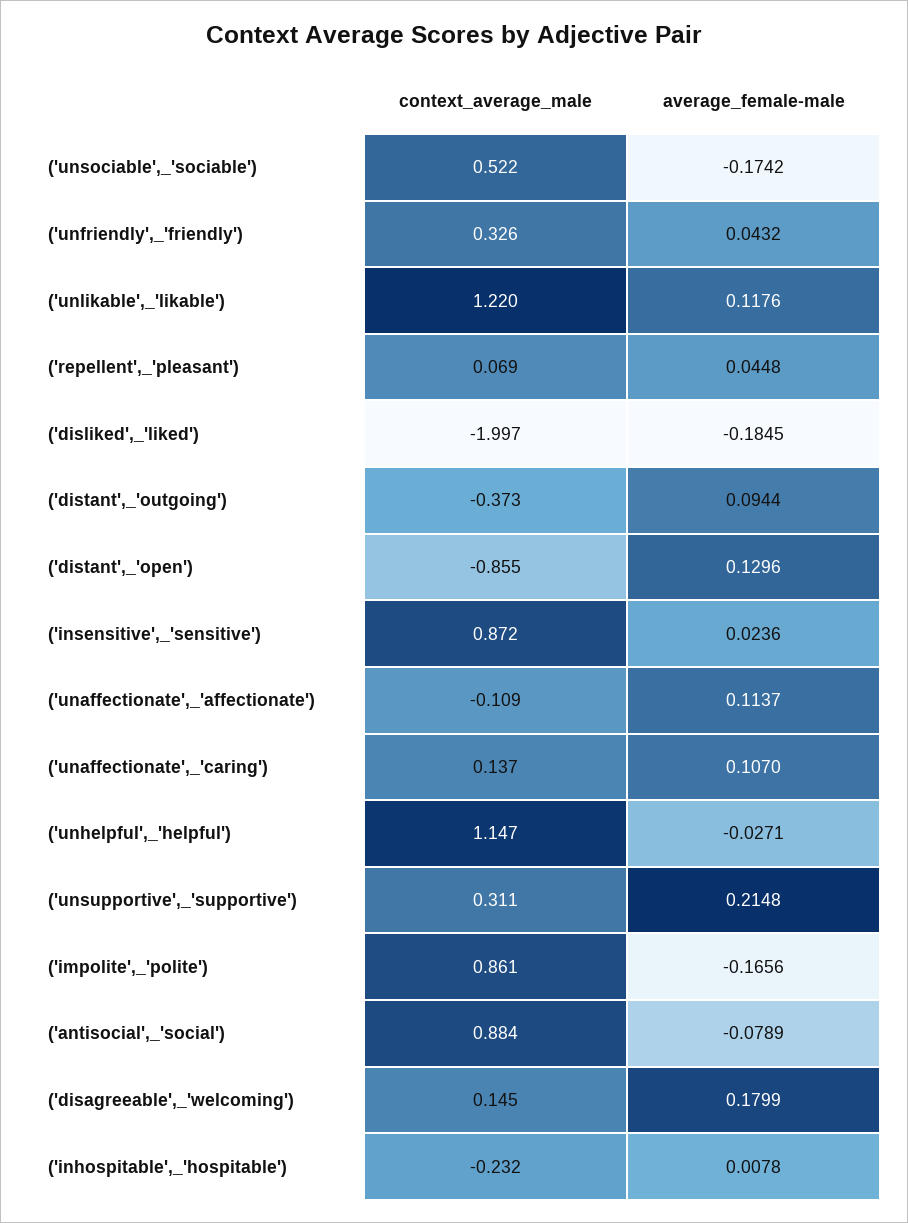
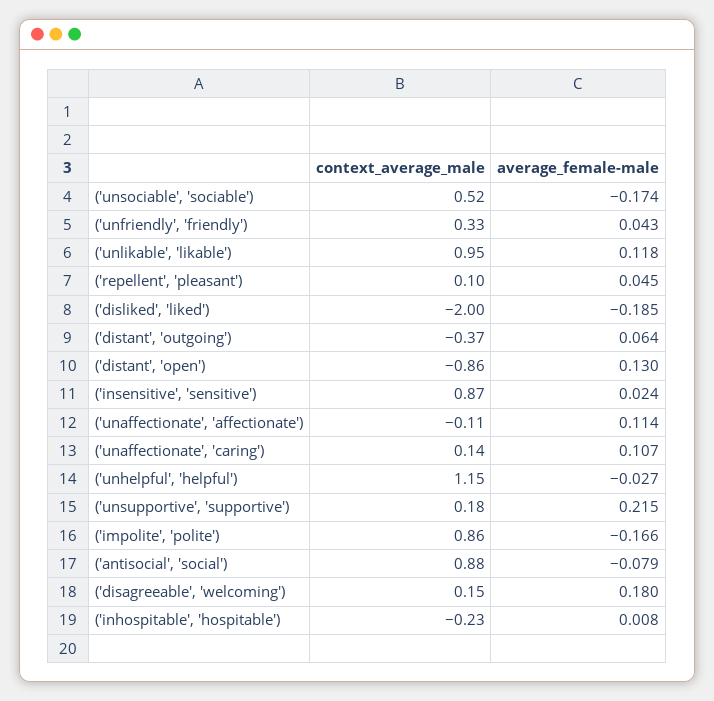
  {
    "context_average_male": {
      "('unsociable',_'sociable')": 0.522,
      "('unfriendly',_'friendly')": 0.326,
-     "('unlikable',_'likable')": 1.22,
+     "('unlikable',_'likable')": 0.95,
-     "('repellent',_'pleasant')": 0.069,
+     "('repellent',_'pleasant')": 0.1,
      "('disliked',_'liked')": -1.997,
      "('distant',_'outgoing')": -0.373,
      "('distant',_'open')": -0.855,
      "('insensitive',_'sensitive')": 0.872,
      "('unaffectionate',_'affectionate')": -0.109,
      "('unaffectionate',_'caring')": 0.137,
      "('unhelpful',_'helpful')": 1.147,
-     "('unsupportive',_'supportive')": 0.311,
+     "('unsupportive',_'supportive')": 0.18,
      "('impolite',_'polite')": 0.861,
      "('antisocial',_'social')": 0.884,
      "('disagreeable',_'welcoming')": 0.145,
      "('inhospitable',_'hospitable')": -0.232
    },
    "average_female-male": {
      "('unsociable',_'sociable')": -0.1742,
      "('unfriendly',_'friendly')": 0.0432,
      "('unlikable',_'likable')": 0.1176,
      "('repellent',_'pleasant')": 0.0448,
      "('disliked',_'liked')": -0.1845,
-     "('distant',_'outgoing')": 0.0944,
+     "('distant',_'outgoing')": 0.064,
      "('distant',_'open')": 0.1296,
      "('insensitive',_'sensitive')": 0.0236,
      "('unaffectionate',_'affectionate')": 0.1137,
      "('unaffectionate',_'caring')": 0.107,
      "('unhelpful',_'helpful')": -0.0271,
      "('unsupportive',_'supportive')": 0.2148,
      "('impolite',_'polite')": -0.1656,
      "('antisocial',_'social')": -0.0789,
      "('disagreeable',_'welcoming')": 0.1799,
      "('inhospitable',_'hospitable')": 0.0078
    }
  }

